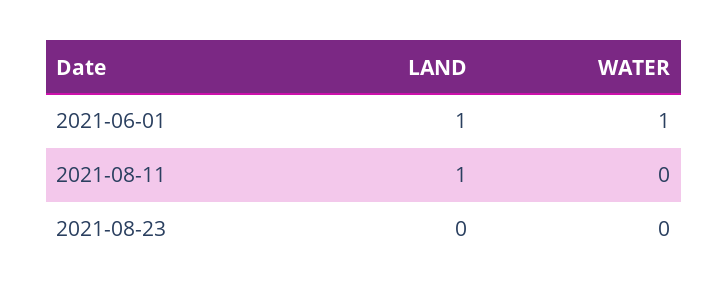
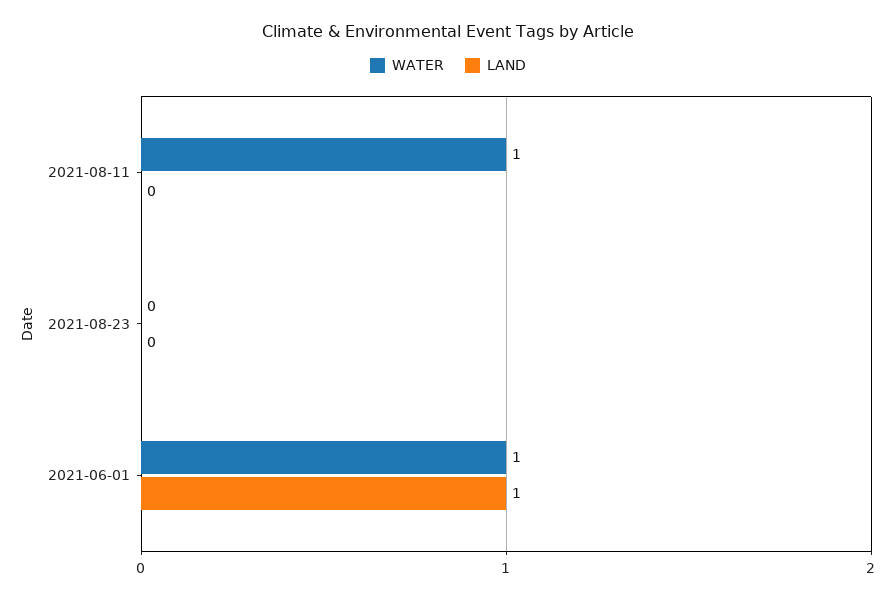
  {
    "LAND": {
      "2021-06-01": 1,
-     "2021-08-11": 1,
+     "2021-08-11": 0,
      "2021-08-23": 0
    },
    "WATER": {
      "2021-06-01": 1,
-     "2021-08-11": 0,
+     "2021-08-11": 1,
      "2021-08-23": 0
    }
  }

